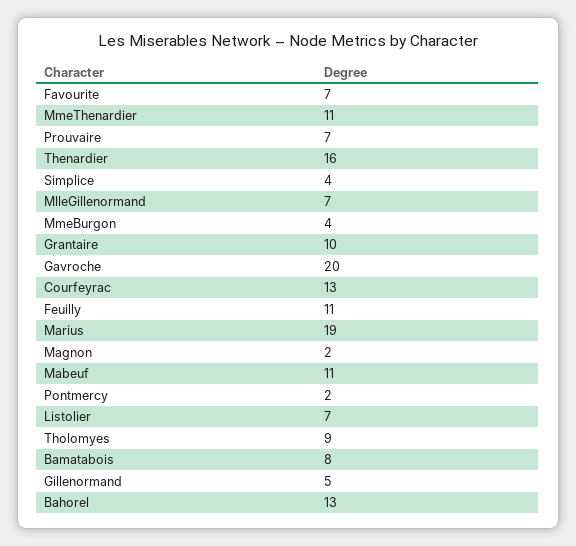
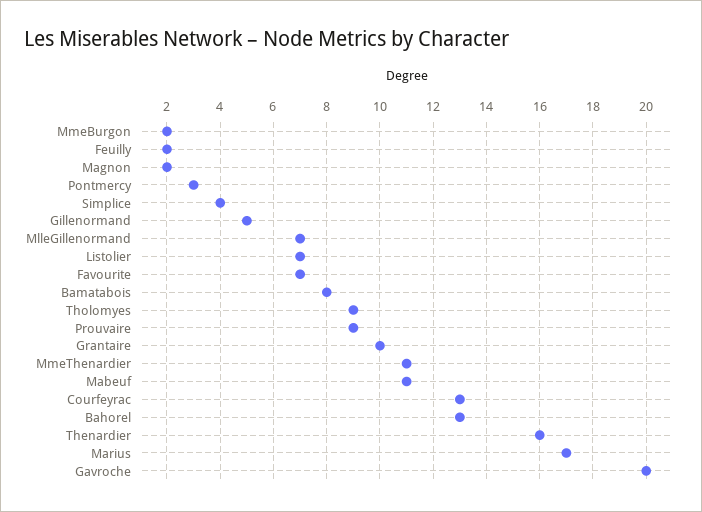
  {
    "Favourite": 7,
    "MmeThenardier": 11,
-   "Prouvaire": 7,
+   "Prouvaire": 9,
    "Thenardier": 16,
    "Simplice": 4,
    "MlleGillenormand": 7,
-   "MmeBurgon": 4,
+   "MmeBurgon": 2,
    "Grantaire": 10,
    "Gavroche": 20,
    "Courfeyrac": 13,
-   "Feuilly": 11,
+   "Feuilly": 2,
-   "Marius": 19,
+   "Marius": 17,
    "Magnon": 2,
    "Mabeuf": 11,
-   "Pontmercy": 2,
+   "Pontmercy": 3,
    "Listolier": 7,
    "Tholomyes": 9,
    "Bamatabois": 8,
    "Gillenormand": 5,
    "Bahorel": 13
  }

